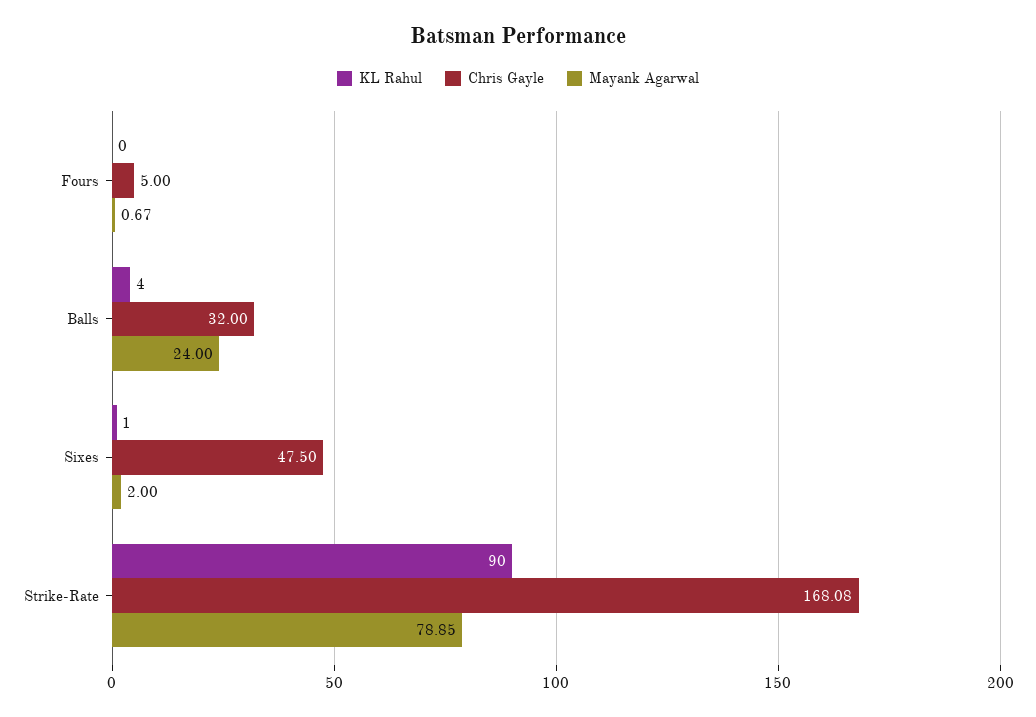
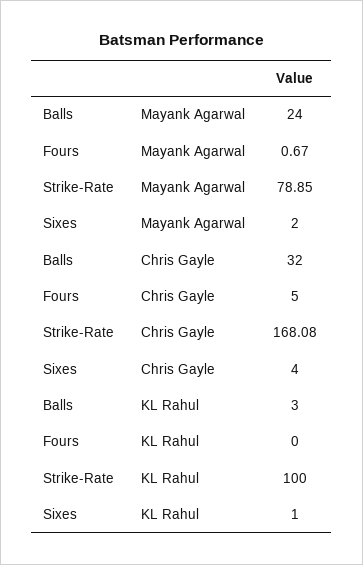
  {
    "KL Rahul": {
      "Fours": 0,
-     "Balls": 4,
+     "Balls": 3,
      "Sixes": 1,
-     "Strike-Rate": 90
+     "Strike-Rate": 100
    },
    "Chris Gayle": {
      "Fours": 5,
      "Balls": 32,
-     "Sixes": 47.5,
+     "Sixes": 4,
      "Strike-Rate": 168.08
    },
    "Mayank Agarwal": {
      "Fours": 0.67,
      "Balls": 24,
      "Sixes": 2,
      "Strike-Rate": 78.85
    }
  }

